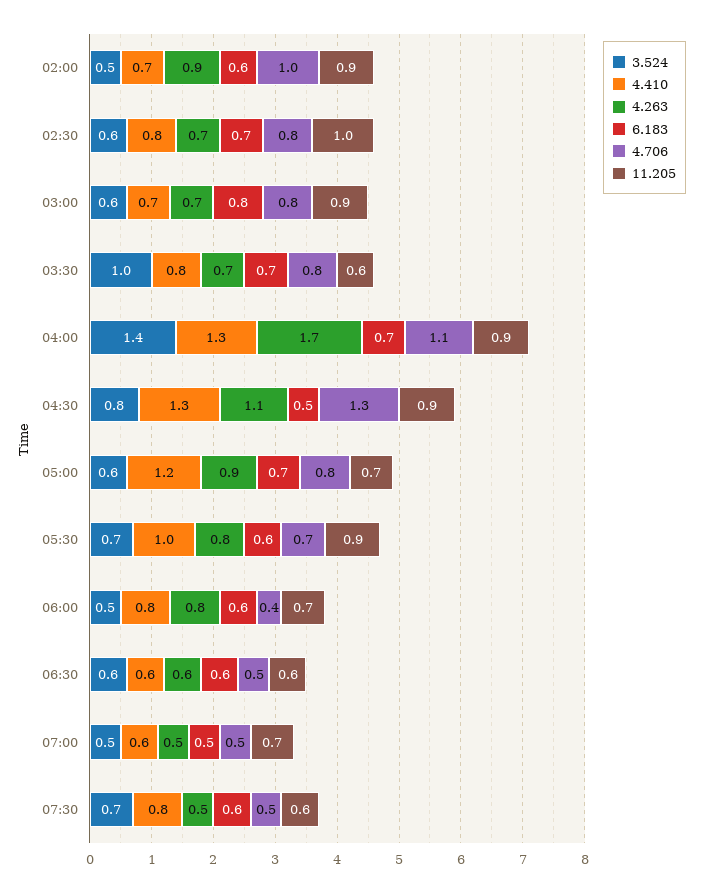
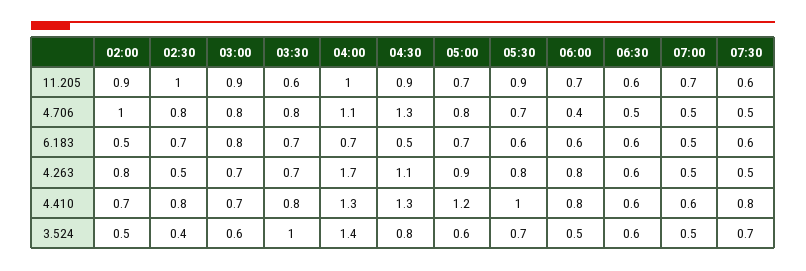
  {
    "3.524": {
      "02:00": 0.5,
-     "02:30": 0.6,
+     "02:30": 0.4,
      "03:00": 0.6,
      "03:30": 1,
      "04:00": 1.4,
      "04:30": 0.8,
      "05:00": 0.6,
      "05:30": 0.7,
      "06:00": 0.5,
      "06:30": 0.6,
      "07:00": 0.5,
      "07:30": 0.7
    },
    "4.410": {
      "02:00": 0.7,
      "02:30": 0.8,
      "03:00": 0.7,
      "03:30": 0.8,
      "04:00": 1.3,
      "04:30": 1.3,
      "05:00": 1.2,
      "05:30": 1,
      "06:00": 0.8,
      "06:30": 0.6,
      "07:00": 0.6,
      "07:30": 0.8
    },
    "4.263": {
-     "02:00": 0.9,
+     "02:00": 0.8,
-     "02:30": 0.7,
+     "02:30": 0.5,
      "03:00": 0.7,
      "03:30": 0.7,
      "04:00": 1.7,
      "04:30": 1.1,
      "05:00": 0.9,
      "05:30": 0.8,
      "06:00": 0.8,
      "06:30": 0.6,
      "07:00": 0.5,
      "07:30": 0.5
    },
    "6.183": {
-     "02:00": 0.6,
+     "02:00": 0.5,
      "02:30": 0.7,
      "03:00": 0.8,
      "03:30": 0.7,
      "04:00": 0.7,
      "04:30": 0.5,
      "05:00": 0.7,
      "05:30": 0.6,
      "06:00": 0.6,
      "06:30": 0.6,
      "07:00": 0.5,
      "07:30": 0.6
    },
    "4.706": {
      "02:00": 1,
      "02:30": 0.8,
      "03:00": 0.8,
      "03:30": 0.8,
      "04:00": 1.1,
      "04:30": 1.3,
      "05:00": 0.8,
      "05:30": 0.7,
      "06:00": 0.4,
      "06:30": 0.5,
      "07:00": 0.5,
      "07:30": 0.5
    },
    "11.205": {
      "02:00": 0.9,
      "02:30": 1,
      "03:00": 0.9,
      "03:30": 0.6,
-     "04:00": 0.9,
+     "04:00": 1,
      "04:30": 0.9,
      "05:00": 0.7,
      "05:30": 0.9,
      "06:00": 0.7,
      "06:30": 0.6,
      "07:00": 0.7,
      "07:30": 0.6
    }
  }

